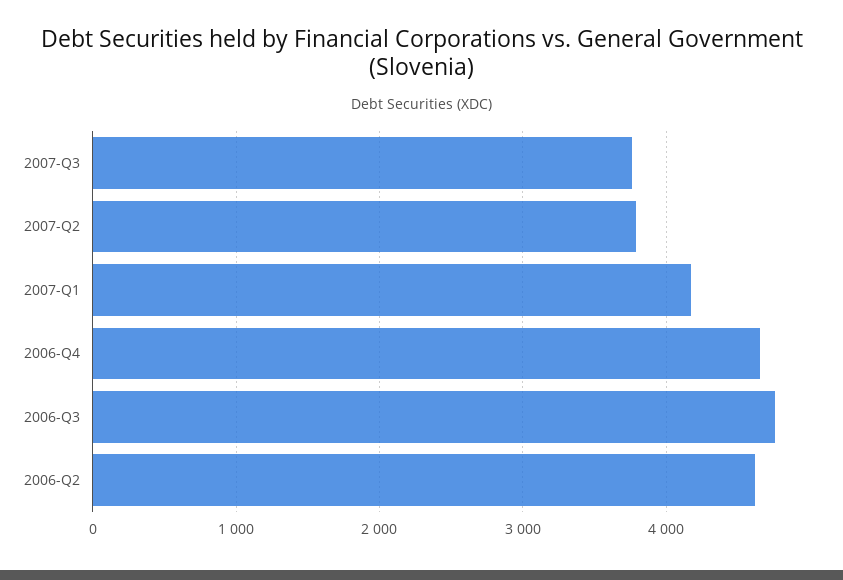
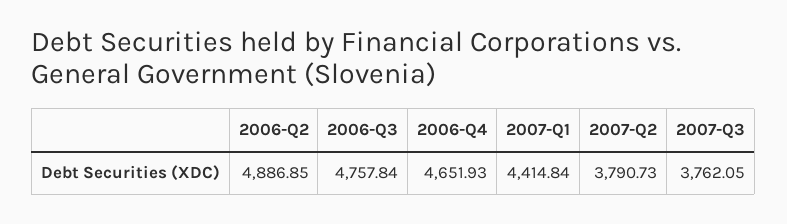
  {
    "2007-Q3": 3762.05,
    "2007-Q2": 3790.73,
-   "2007-Q1": 4200,
+   "2007-Q1": 4414.84,
    "2006-Q4": 4651.93,
    "2006-Q3": 4757.84,
-   "2006-Q2": 4600
+   "2006-Q2": 4886.85
  }

